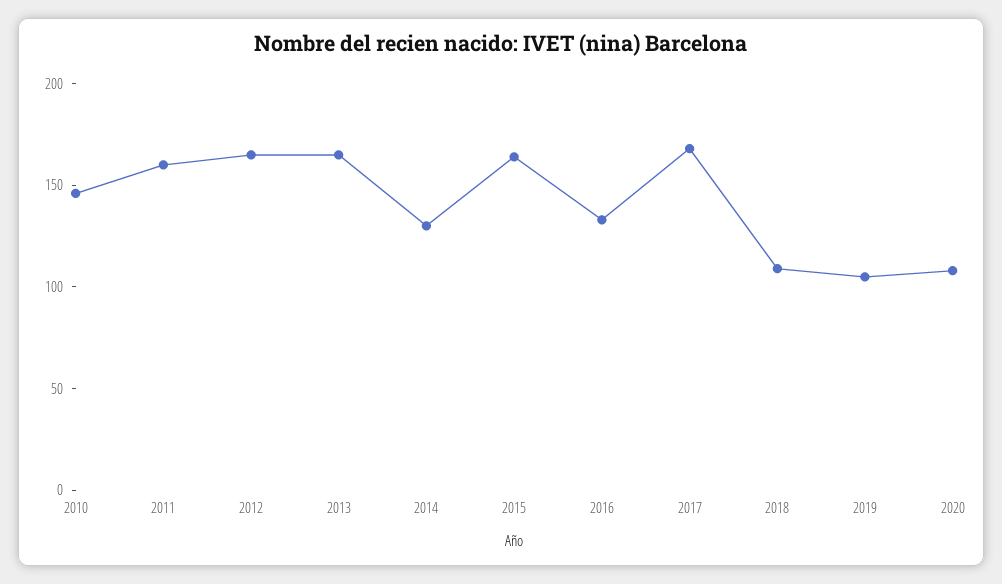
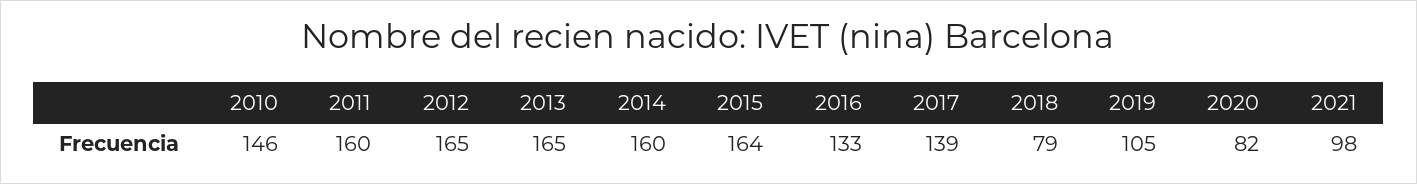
  {
    "2010": 146,
    "2011": 160,
    "2012": 165,
    "2013": 165,
-   "2014": 130,
+   "2014": 160,
    "2015": 164,
    "2016": 133,
-   "2017": 170,
+   "2017": 139,
-   "2018": 110,
+   "2018": 79,
    "2019": 105,
-   "2020": 110
+   "2020": 82,
+   "2021": 98
  }

